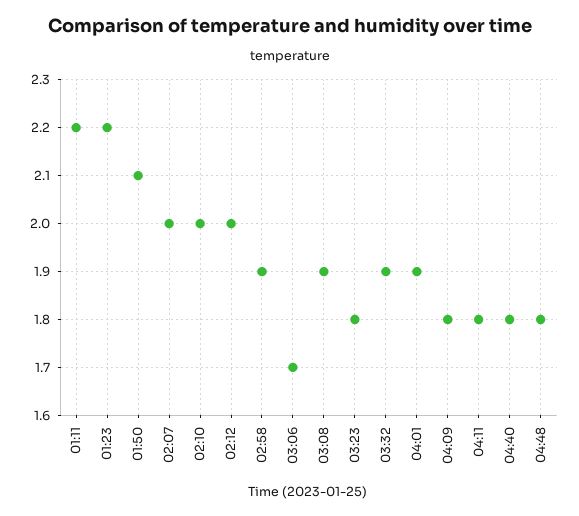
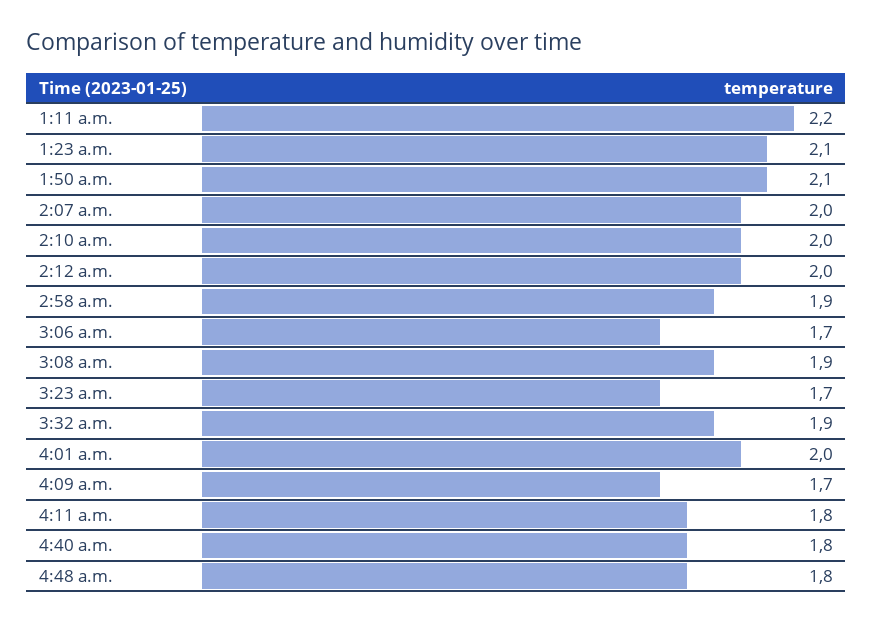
  {
    "01:11": 2.2,
-   "01:23": 2.2,
+   "01:23": 2.1,
    "01:50": 2.1,
    "02:07": 2,
    "02:10": 2,
    "02:12": 2,
    "02:58": 1.9,
    "03:06": 1.7,
    "03:08": 1.9,
-   "03:23": 1.8,
+   "03:23": 1.7,
    "03:32": 1.9,
-   "04:01": 1.9,
+   "04:01": 2,
-   "04:09": 1.8,
+   "04:09": 1.7,
    "04:11": 1.8,
    "04:40": 1.8,
    "04:48": 1.8
  }

